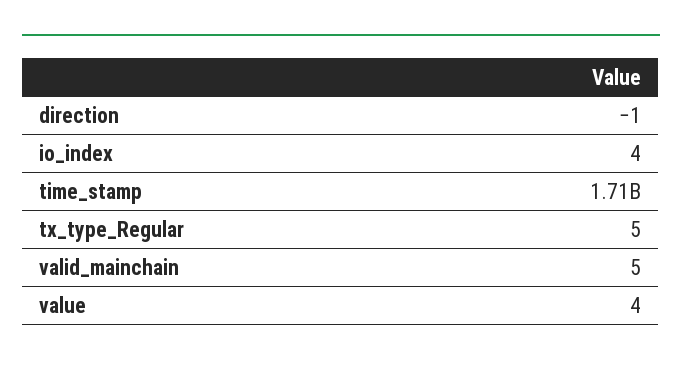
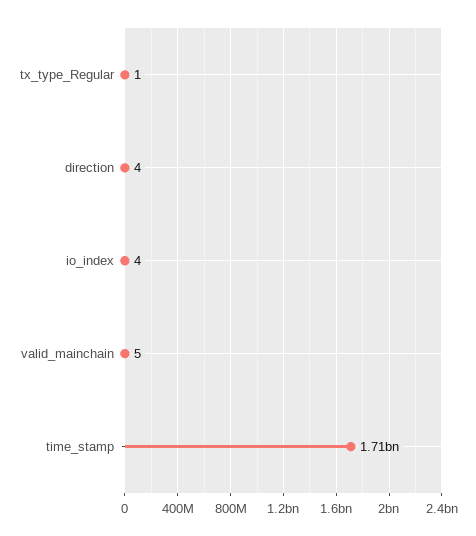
  {
-   "direction": -1,
+   "direction": 4,
    "io_index": 4,
    "time_stamp": 1710000000,
-   "tx_type_Regular": 5,
+   "tx_type_Regular": 1,
-   "valid_mainchain": 5,
+   "valid_mainchain": 5
-   "value": 4
  }

